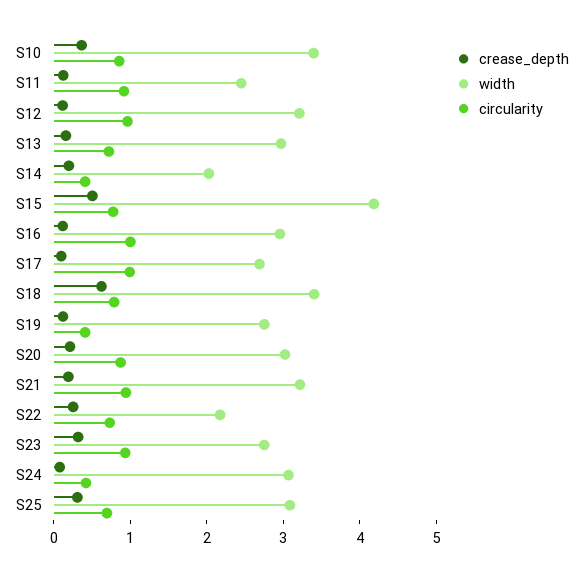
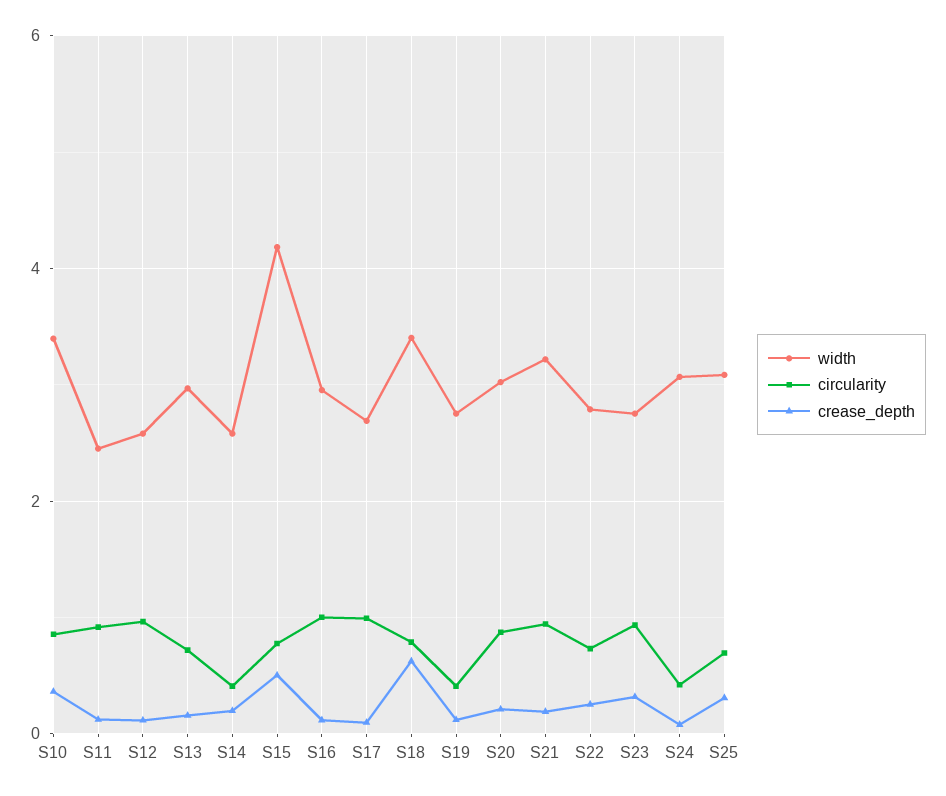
  {
    "crease_depth": {
      "S10": 0.4,
      "S11": 0.2,
      "S12": 0.2,
      "S13": 0.2,
      "S14": 0.2,
      "S15": 0.6,
      "S16": 0.2,
      "S17": 0,
      "S18": 0.6,
      "S19": 0.2,
      "S20": 0.2,
      "S21": 0.2,
      "S22": 0.2,
      "S23": 0.4,
      "S24": 0,
      "S25": 0.4
    },
    "width": {
      "S10": 3.4,
      "S11": 2.4,
-     "S12": 3.2,
+     "S12": 2.6,
      "S13": 3,
-     "S14": 2,
+     "S14": 2.6,
      "S15": 4.2,
      "S16": 3,
      "S17": 2.6,
      "S18": 3.4,
      "S19": 2.8,
      "S20": 3,
      "S21": 3.2,
-     "S22": 2.2,
+     "S22": 2.8,
      "S23": 2.8,
      "S24": 3,
      "S25": 3
    },
    "circularity": {
      "S10": 0.8,
      "S11": 1,
      "S12": 1,
      "S13": 0.8,
      "S14": 0.4,
      "S15": 0.8,
      "S16": 1,
      "S17": 1,
      "S18": 0.8,
      "S19": 0.4,
      "S20": 0.8,
      "S21": 1,
      "S22": 0.8,
      "S23": 1,
      "S24": 0.4,
      "S25": 0.6
    }
  }

